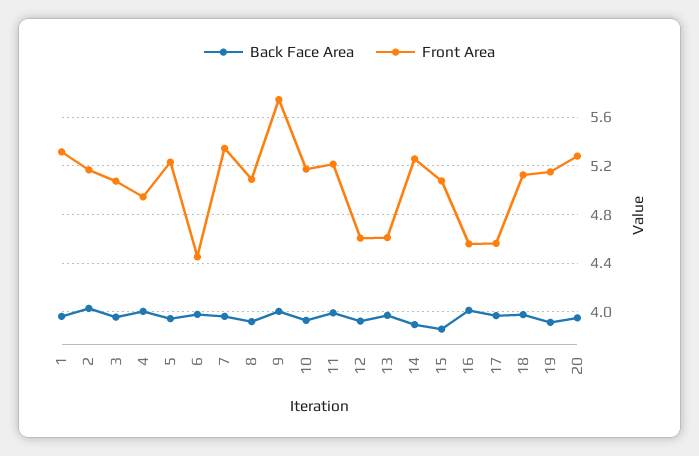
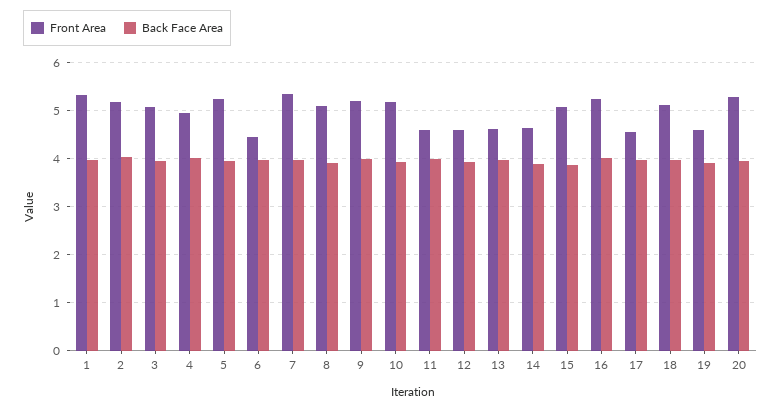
  {
    "Back Face Area": {
      "1": 3.95,
      "2": 4.05,
      "3": 3.95,
      "4": 4,
      "5": 3.95,
      "6": 4,
      "7": 3.95,
      "8": 3.9,
      "9": 4,
      "10": 3.95,
      "11": 4,
      "12": 3.9,
      "13": 3.95,
      "14": 3.9,
      "15": 3.85,
      "16": 4,
      "17": 3.95,
      "18": 4,
      "19": 3.9,
      "20": 3.95
    },
    "Front Area": {
      "1": 5.3,
      "2": 5.15,
      "3": 5.1,
      "4": 4.95,
      "5": 5.25,
      "6": 4.45,
      "7": 5.35,
      "8": 5.1,
-     "9": 5.75,
+     "9": 5.2,
      "10": 5.15,
-     "11": 5.2,
+     "11": 4.6,
      "12": 4.6,
      "13": 4.6,
-     "14": 5.25,
+     "14": 4.6,
      "15": 5.1,
-     "16": 4.55,
+     "16": 5.2,
      "17": 4.55,
      "18": 5.15,
-     "19": 5.15,
+     "19": 4.6,
      "20": 5.3
    }
  }

